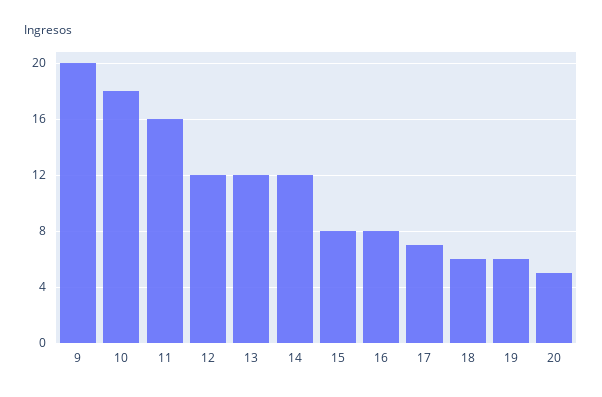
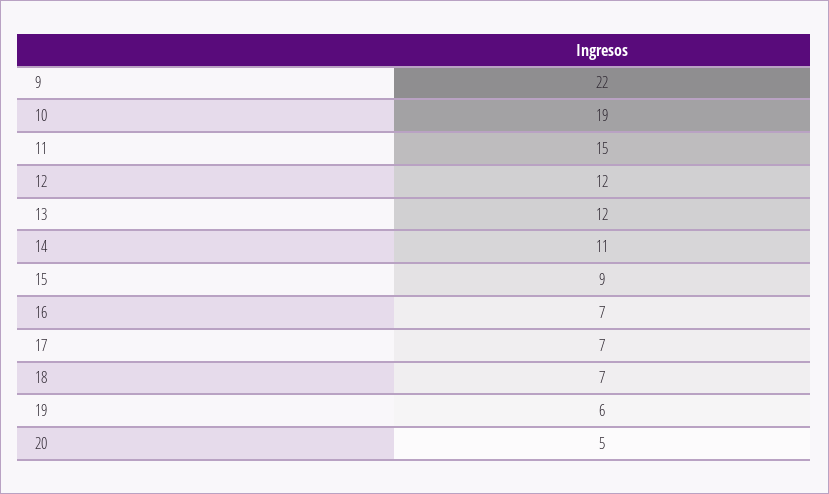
  {
-   "9": 20,
+   "9": 22,
-   "10": 18,
+   "10": 19,
-   "11": 16,
+   "11": 15,
    "12": 12,
    "13": 12,
-   "14": 12,
+   "14": 11,
-   "15": 8,
+   "15": 9,
-   "16": 8,
+   "16": 7,
    "17": 7,
-   "18": 6,
+   "18": 7,
    "19": 6,
    "20": 5
  }

